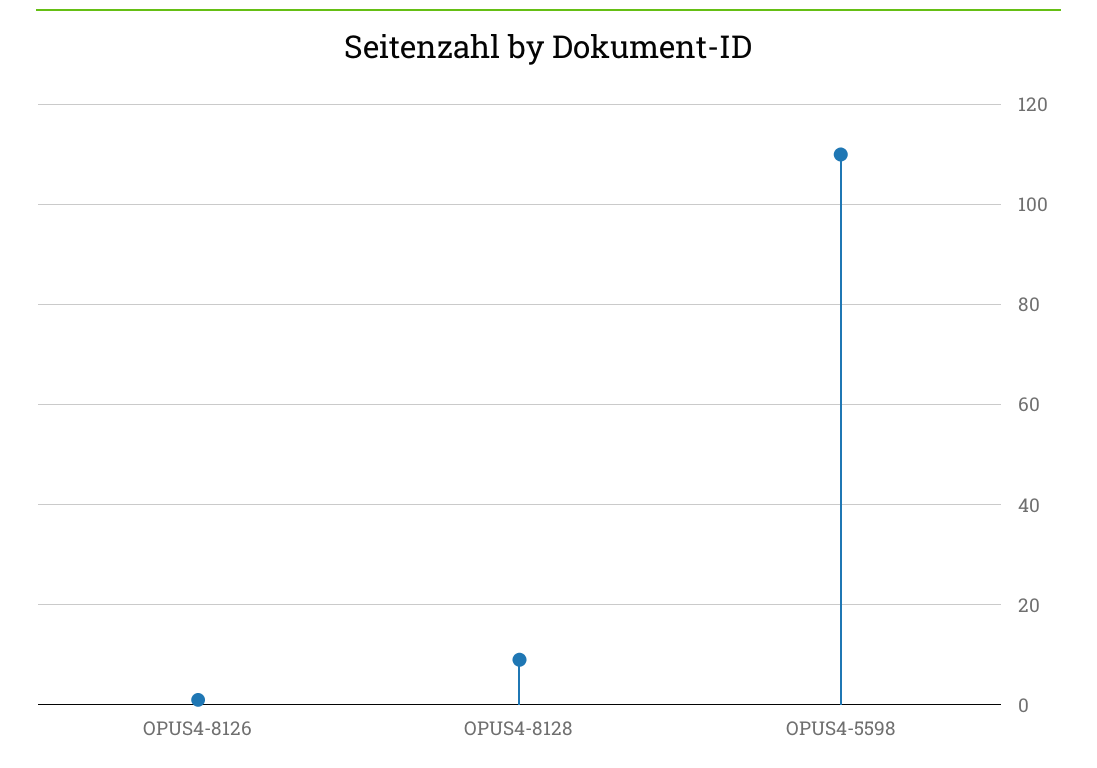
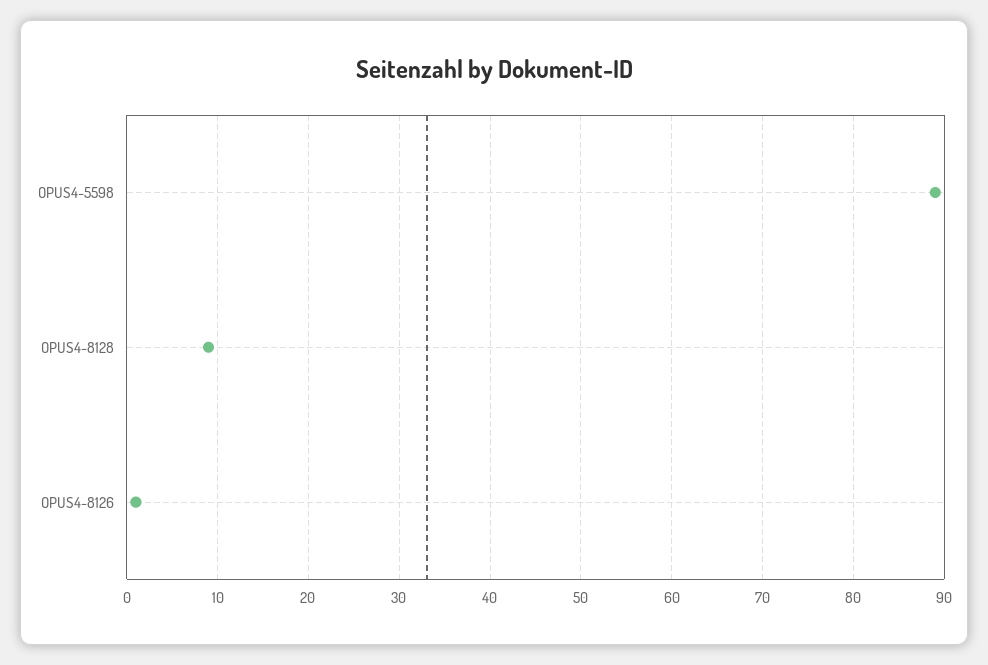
  {
    "OPUS4-8126": 1,
    "OPUS4-8128": 9,
-   "OPUS4-5598": 110
+   "OPUS4-5598": 89
  }

